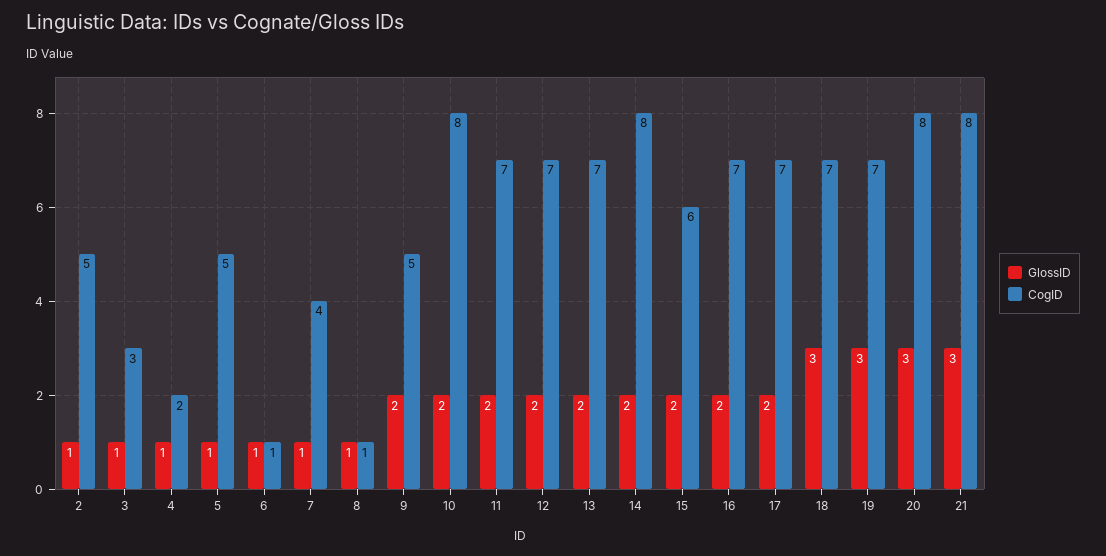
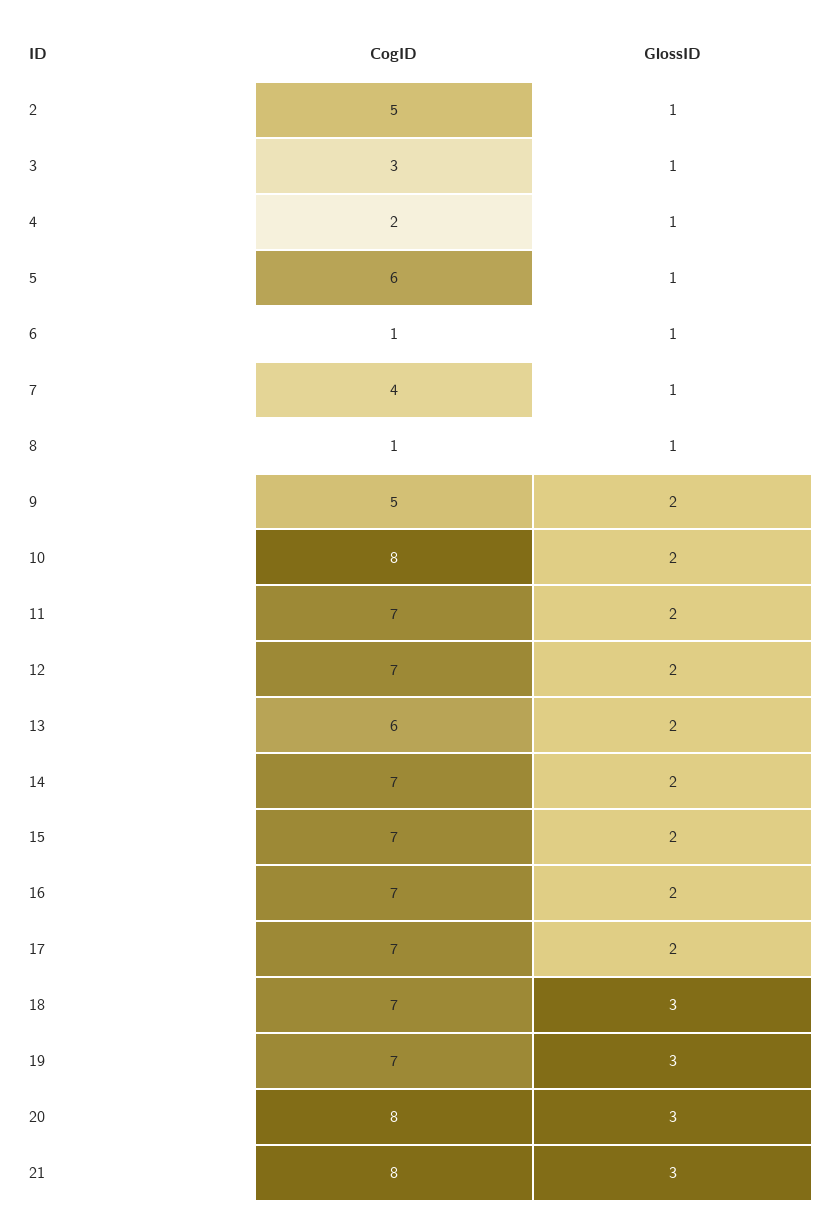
  {
    "GlossID": {
      "2": 1,
      "3": 1,
      "4": 1,
      "5": 1,
      "6": 1,
      "7": 1,
      "8": 1,
      "9": 2,
      "10": 2,
      "11": 2,
      "12": 2,
      "13": 2,
      "14": 2,
      "15": 2,
      "16": 2,
      "17": 2,
      "18": 3,
      "19": 3,
      "20": 3,
      "21": 3
    },
    "CogID": {
      "2": 5,
      "3": 3,
      "4": 2,
-     "5": 5,
+     "5": 6,
      "6": 1,
      "7": 4,
      "8": 1,
      "9": 5,
      "10": 8,
      "11": 7,
      "12": 7,
-     "13": 7,
+     "13": 6,
-     "14": 8,
+     "14": 7,
-     "15": 6,
+     "15": 7,
      "16": 7,
      "17": 7,
      "18": 7,
      "19": 7,
      "20": 8,
      "21": 8
    }
  }

